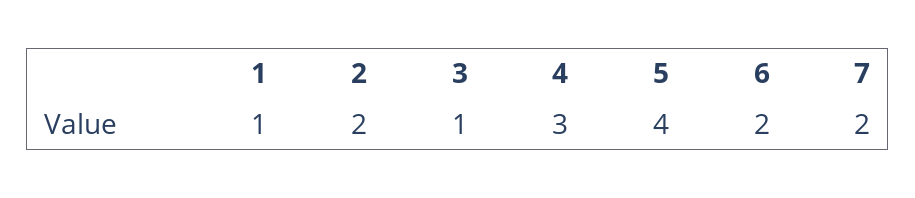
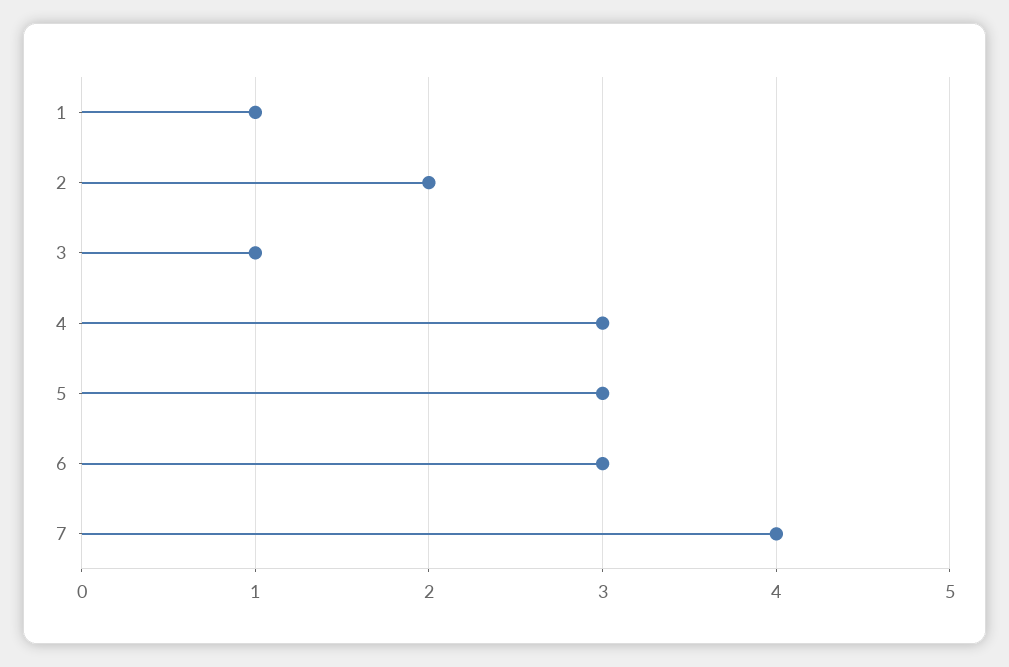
  {
    "1": 1,
    "2": 2,
    "3": 1,
    "4": 3,
-   "5": 4,
+   "5": 3,
-   "6": 2,
+   "6": 3,
-   "7": 2
+   "7": 4
  }

